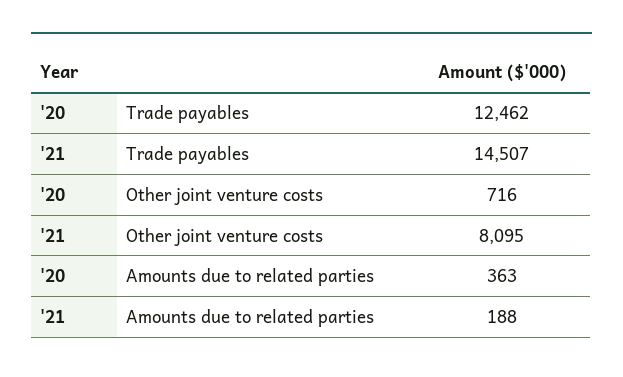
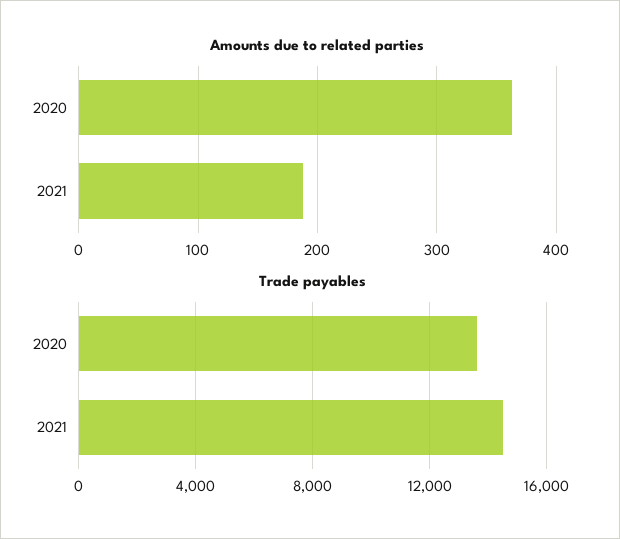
  {
    "Trade payables": {
-     "'20": 12462,
+     "'20": 13500,
      "'21": 14507
    },
-   "Other joint venture costs": {
-     "'20": 716,
-     "'21": 8095
-   },
    "Amounts due to related parties": {
      "'20": 363,
      "'21": 188
    }
  }

